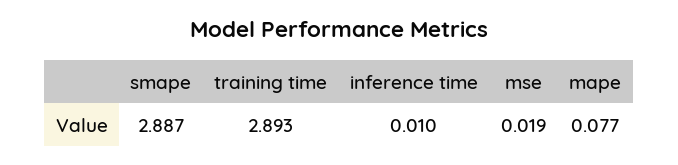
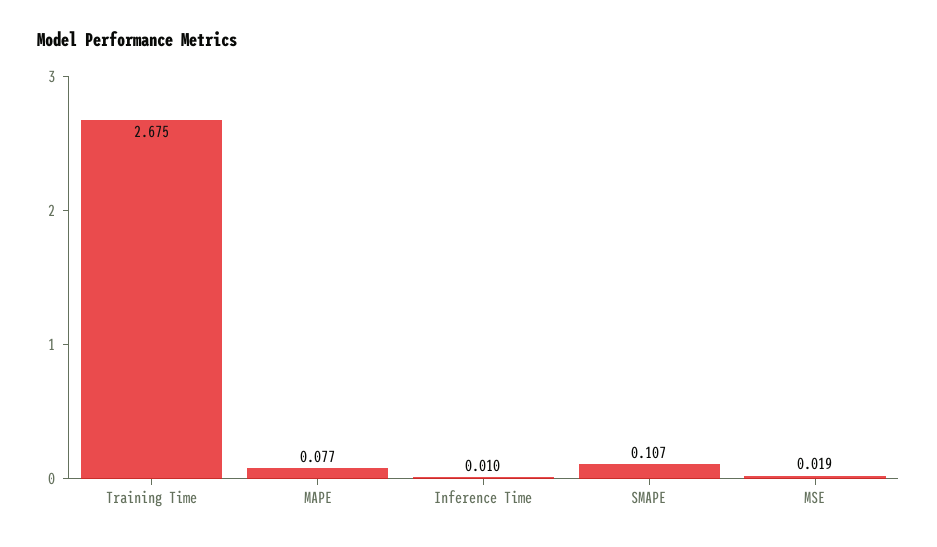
  {
-   "smape": 2.887,
+   "smape": 0.107,
-   "training time": 2.893,
+   "training time": 2.675,
    "inference time": 0.01,
    "mse": 0.019,
    "mape": 0.077
  }

